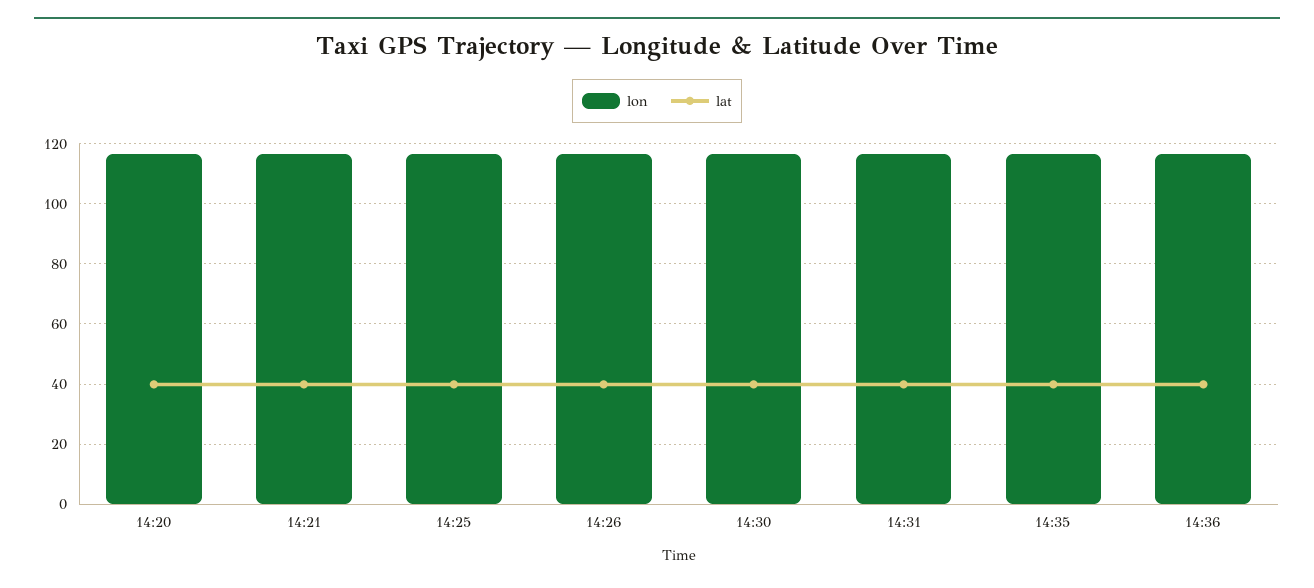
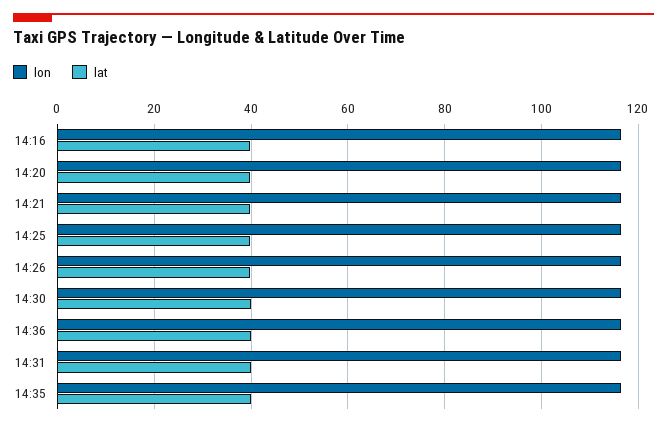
  {
    "lon": {
      "14:20": 116,
      "14:21": 116,
      "14:25": 116,
      "14:26": 116,
      "14:30": 116,
      "14:31": 116,
      "14:35": 116,
-     "14:36": 116
+     "14:36": 116,
+     "14:16": 116
    },
    "lat": {
      "14:20": 40,
      "14:21": 40,
      "14:25": 40,
      "14:26": 40,
      "14:30": 40,
      "14:31": 40,
      "14:35": 40,
-     "14:36": 40
+     "14:36": 40,
+     "14:16": 40
    }
  }

